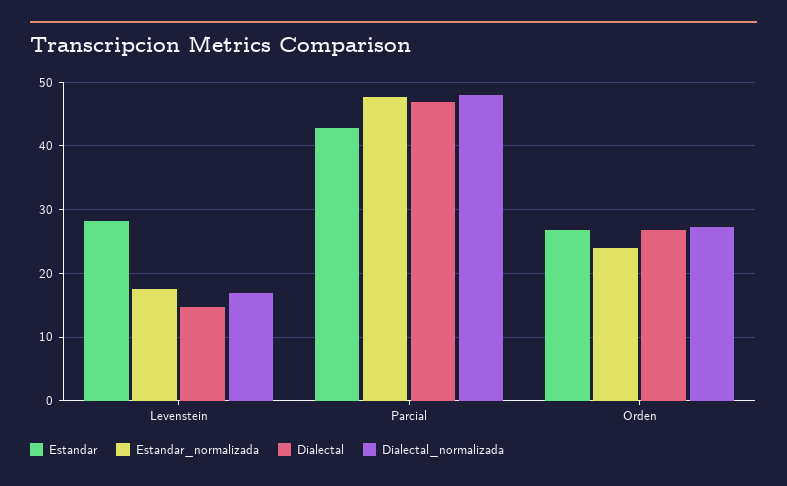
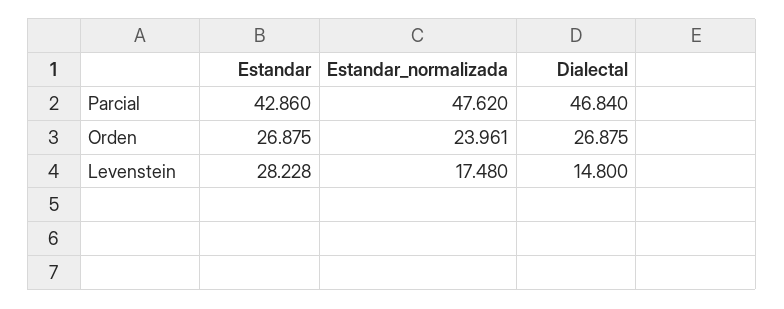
  {
    "Estandar": {
      "Levenstein": 28.228,
      "Parcial": 42.86,
      "Orden": 26.875
    },
    "Estandar_normalizada": {
      "Levenstein": 17.48,
      "Parcial": 47.62,
      "Orden": 23.961
    },
    "Dialectal": {
      "Levenstein": 14.8,
      "Parcial": 46.84,
      "Orden": 26.875
-   },
+   }
-   "Dialectal_normalizada": {
-     "Levenstein": 17,
-     "Parcial": 48,
-     "Orden": 27
-   }
  }

